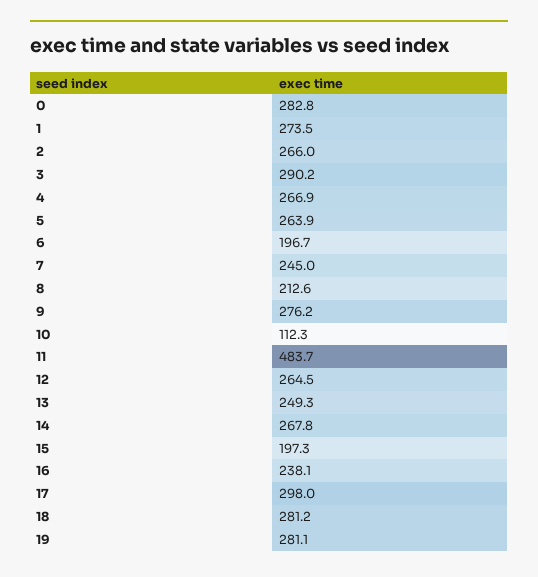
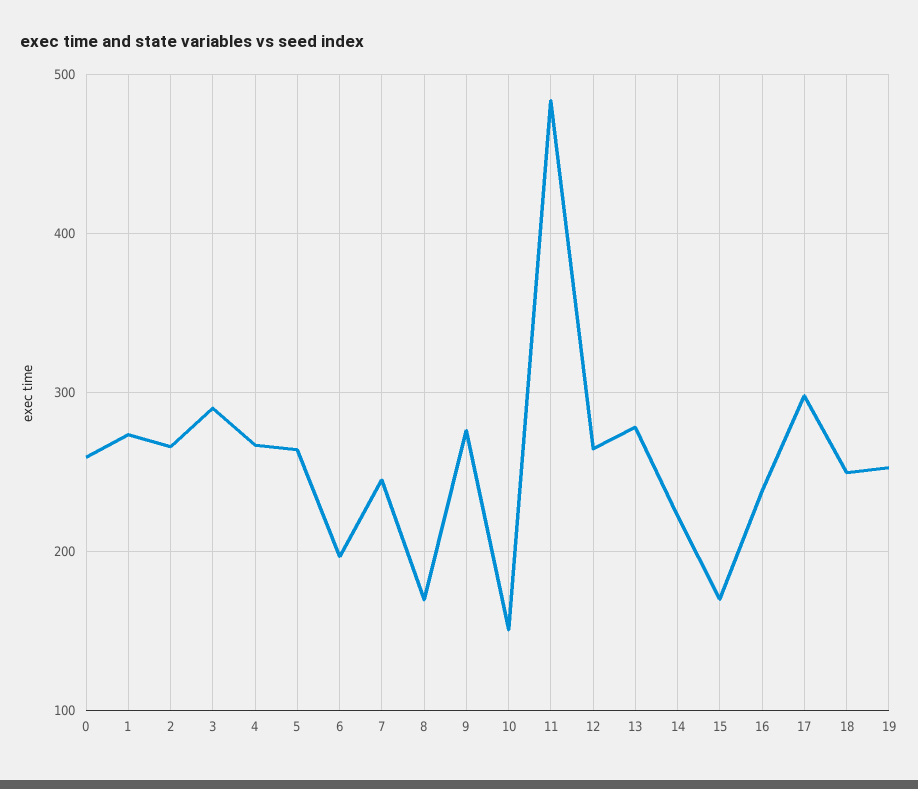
  {
-   "0": 282.8,
+   "0": 260,
    "1": 273.5,
    "2": 266,
    "3": 290.2,
    "4": 266.9,
    "5": 263.9,
    "6": 196.7,
    "7": 245,
-   "8": 212.6,
+   "8": 170,
    "9": 276.2,
-   "10": 112.3,
+   "10": 150,
    "11": 483.7,
    "12": 264.5,
-   "13": 249.3,
+   "13": 280,
-   "14": 267.8,
+   "14": 220,
-   "15": 197.3,
+   "15": 170,
    "16": 238.1,
    "17": 298,
-   "18": 281.2,
+   "18": 250,
-   "19": 281.1
+   "19": 250
  }

